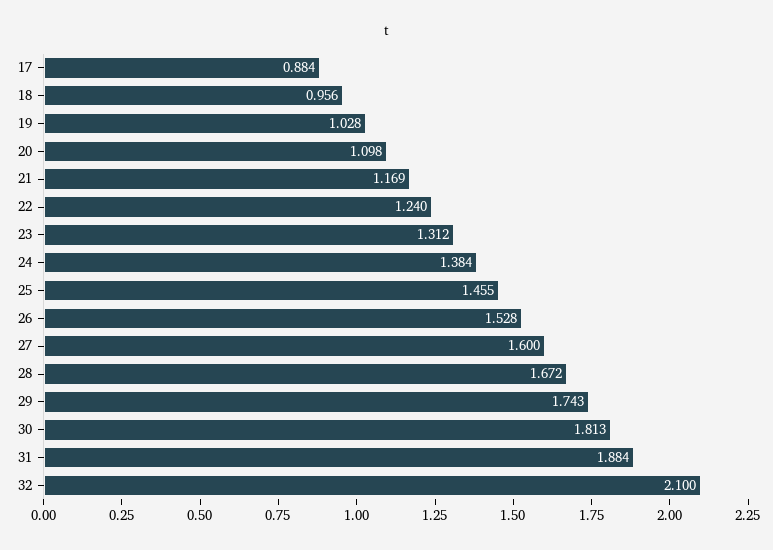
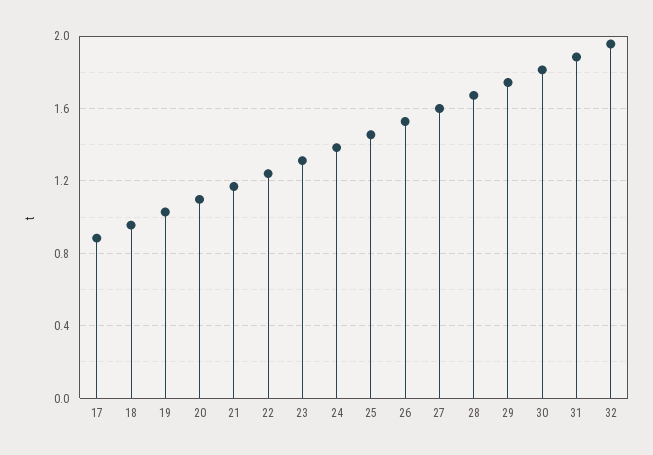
  {
    "17": 0.884,
    "18": 0.956,
    "19": 1.028,
    "20": 1.098,
    "21": 1.169,
    "22": 1.24,
    "23": 1.312,
    "24": 1.384,
    "25": 1.455,
    "26": 1.528,
    "27": 1.6,
    "28": 1.672,
    "29": 1.743,
    "30": 1.813,
    "31": 1.884,
-   "32": 2.1
+   "32": 1.95
  }

